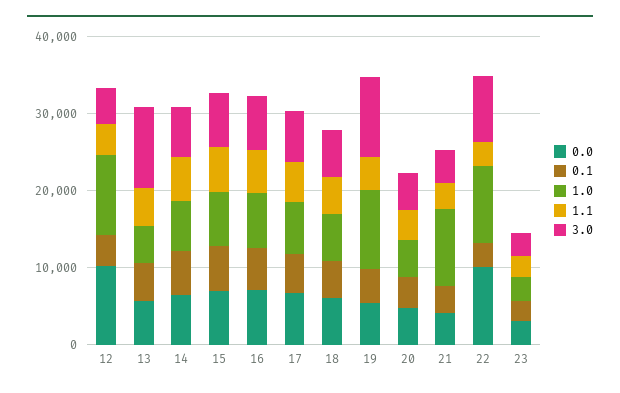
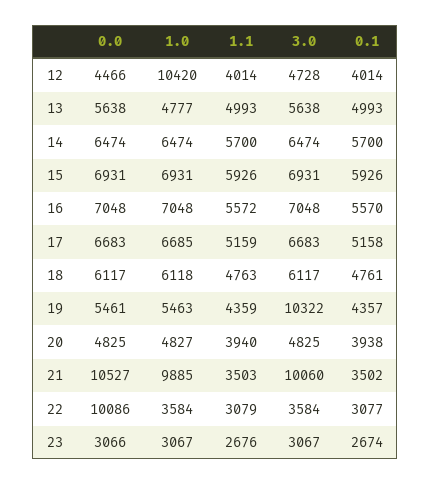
  {
    "0.0": {
-     "12": 10000,
+     "12": 4466,
      "13": 5638,
      "14": 6474,
      "15": 6931,
      "16": 7048,
      "17": 6683,
      "18": 6117,
      "19": 5461,
      "20": 4825,
-     "21": 4000,
+     "21": 10527,
      "22": 10086,
      "23": 3066
    },
    "0.1": {
      "12": 4014,
      "13": 4993,
      "14": 5700,
      "15": 5926,
      "16": 5570,
      "17": 5158,
      "18": 4761,
      "19": 4357,
      "20": 3938,
      "21": 3502,
      "22": 3077,
      "23": 2674
    },
    "1.0": {
      "12": 10420,
      "13": 4777,
      "14": 6474,
      "15": 6931,
      "16": 7048,
      "17": 6685,
      "18": 6118,
-     "19": 10000,
+     "19": 5463,
      "20": 4827,
      "21": 9885,
-     "22": 10000,
+     "22": 3584,
      "23": 3067
    },
    "1.1": {
      "12": 4014,
      "13": 4993,
      "14": 5700,
      "15": 5926,
      "16": 5572,
      "17": 5159,
      "18": 4763,
      "19": 4359,
      "20": 3940,
      "21": 3503,
      "22": 3079,
      "23": 2676
    },
    "3.0": {
      "12": 4728,
-     "13": 10000,
+     "13": 5638,
      "14": 6474,
      "15": 6931,
      "16": 7048,
      "17": 6683,
      "18": 6117,
      "19": 10322,
      "20": 4825,
-     "21": 4000,
+     "21": 10060,
-     "22": 8000,
+     "22": 3584,
      "23": 3067
    }
  }

